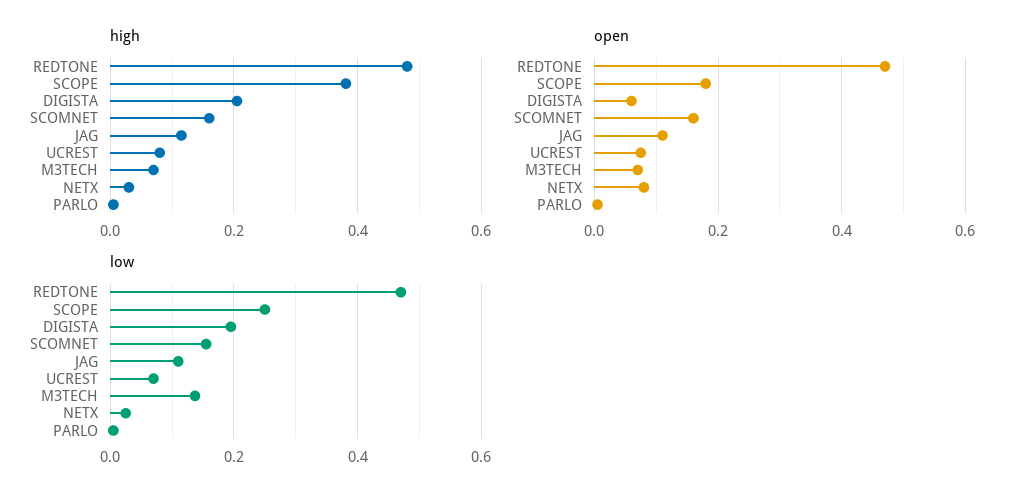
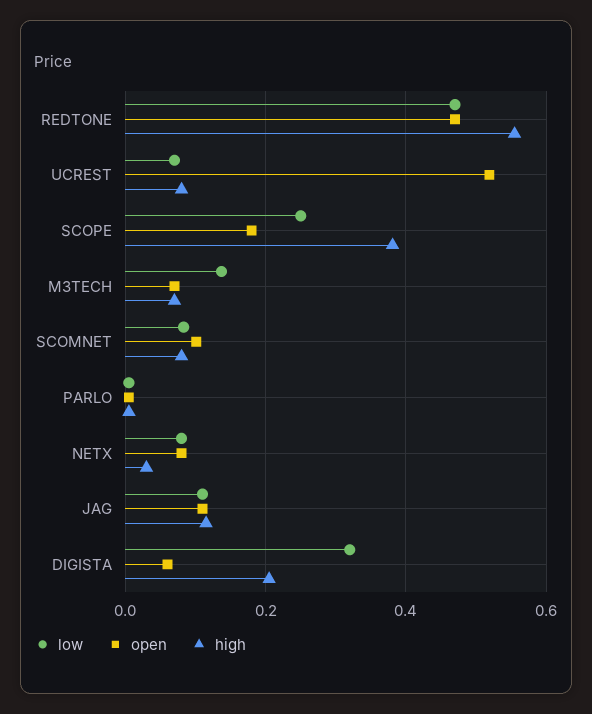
  {
    "high": {
-     "REDTONE": 0.48,
+     "REDTONE": 0.56,
      "SCOPE": 0.38,
      "DIGISTA": 0.2,
-     "SCOMNET": 0.16,
+     "SCOMNET": 0.08,
      "JAG": 0.12,
      "UCREST": 0.08,
      "M3TECH": 0.08,
      "NETX": 0.04,
      "PARLO": 0
    },
    "open": {
      "REDTONE": 0.48,
      "SCOPE": 0.18,
      "DIGISTA": 0.06,
-     "SCOMNET": 0.16,
+     "SCOMNET": 0.1,
      "JAG": 0.12,
-     "UCREST": 0.08,
+     "UCREST": 0.52,
      "M3TECH": 0.08,
      "NETX": 0.08,
      "PARLO": 0
    },
    "low": {
      "REDTONE": 0.48,
      "SCOPE": 0.26,
-     "DIGISTA": 0.2,
+     "DIGISTA": 0.32,
-     "SCOMNET": 0.16,
+     "SCOMNET": 0.08,
      "JAG": 0.12,
      "UCREST": 0.08,
      "M3TECH": 0.14,
-     "NETX": 0.02,
+     "NETX": 0.08,
      "PARLO": 0
    }
  }

